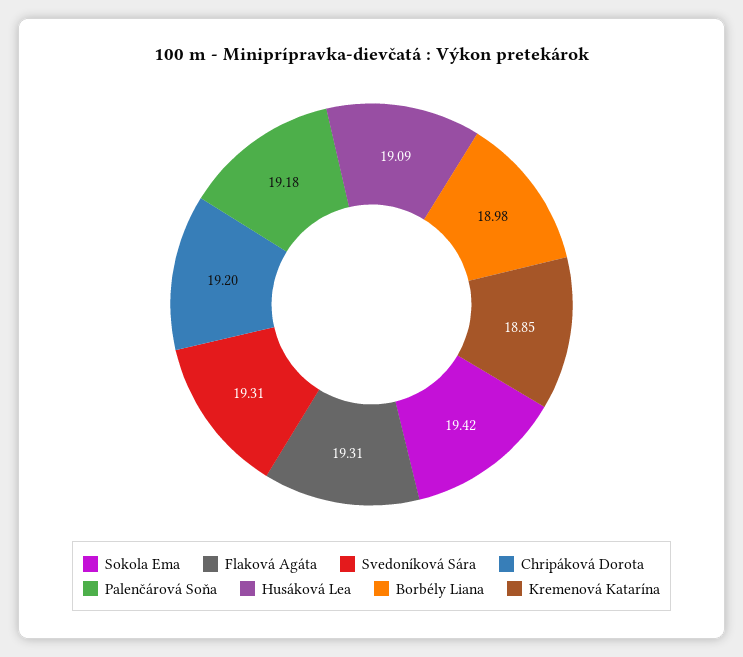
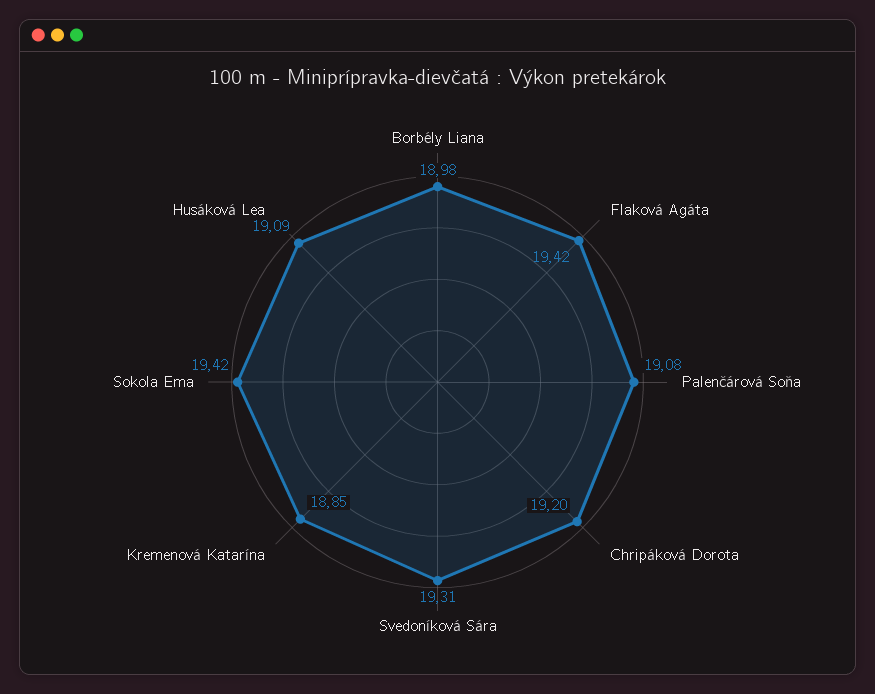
  {
    "Sokola Ema": 19.42,
-   "Flaková Agáta": 19.31,
+   "Flaková Agáta": 19.42,
    "Svedoníková Sára": 19.31,
    "Chripáková Dorota": 19.2,
-   "Palenčárová Soňa": 19.18,
+   "Palenčárová Soňa": 19.08,
    "Husáková Lea": 19.09,
    "Borbély Liana": 18.98,
    "Kremenová Katarína": 18.85
  }

